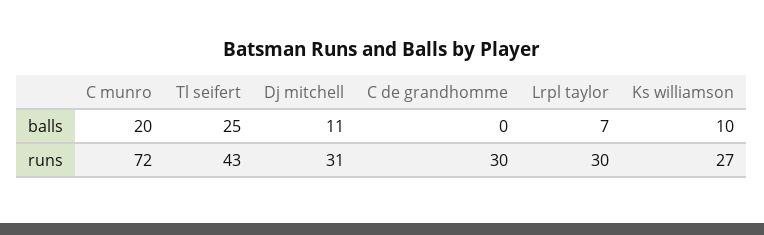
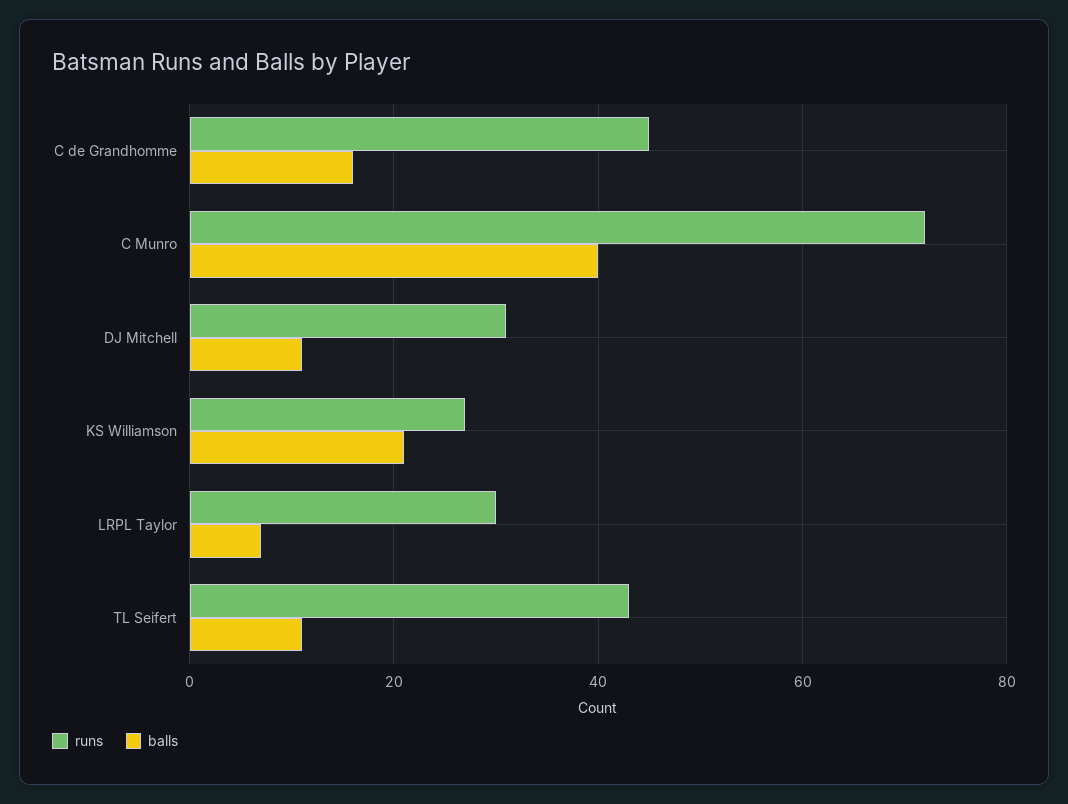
  {
    "balls": {
-     "C munro": 20,
+     "C munro": 40,
-     "Tl seifert": 25,
+     "Tl seifert": 10,
      "Dj mitchell": 11,
-     "C de grandhomme": 0,
+     "C de grandhomme": 15,
      "Lrpl taylor": 7,
-     "Ks williamson": 10
+     "Ks williamson": 20
    },
    "runs": {
      "C munro": 72,
      "Tl seifert": 43,
      "Dj mitchell": 31,
-     "C de grandhomme": 30,
+     "C de grandhomme": 45,
      "Lrpl taylor": 30,
      "Ks williamson": 27
    }
  }

